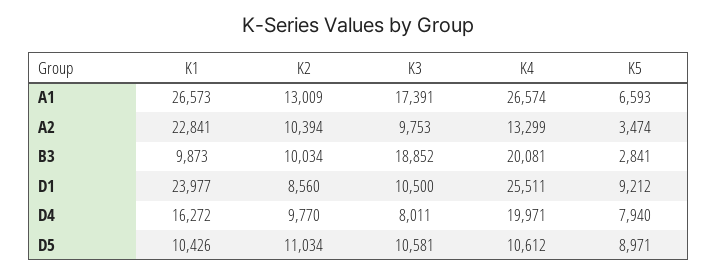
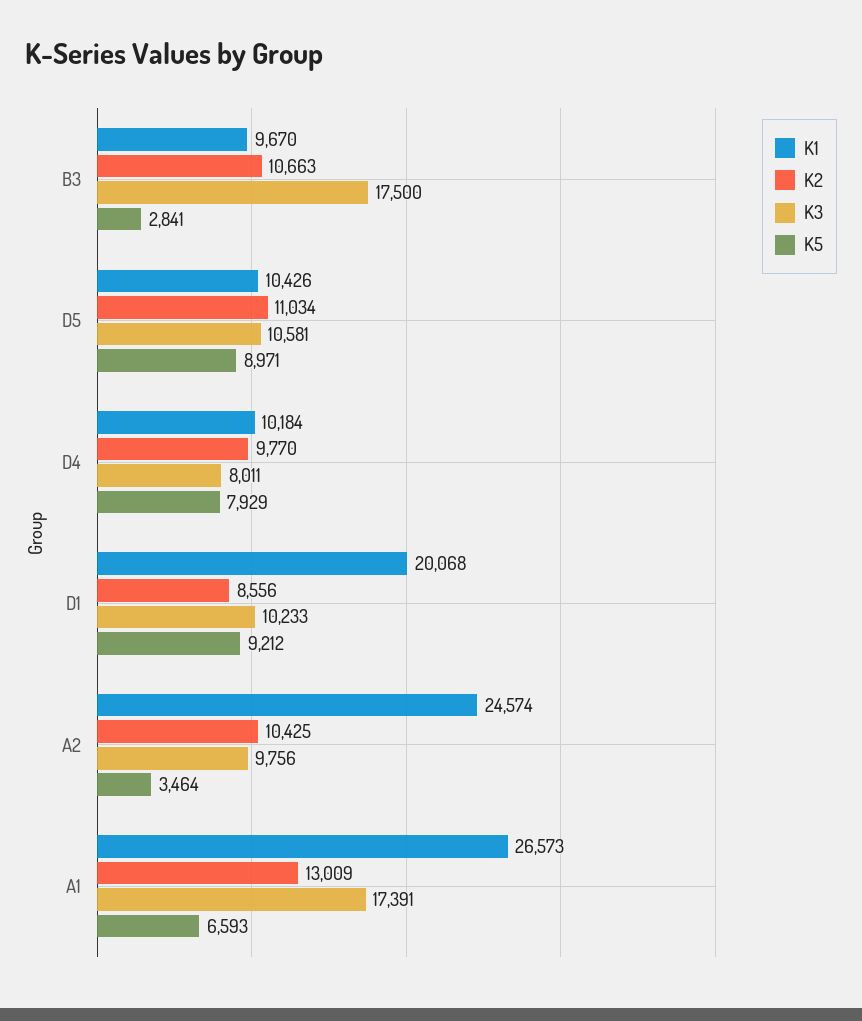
  {
    "K1": {
      "A1": 26573,
-     "A2": 22841,
+     "A2": 24574,
-     "B3": 9873,
+     "B3": 9670,
-     "D1": 23977,
+     "D1": 20068,
-     "D4": 16272,
+     "D4": 10184,
      "D5": 10426
    },
    "K2": {
      "A1": 13009,
-     "A2": 10394,
+     "A2": 10425,
-     "B3": 10034,
+     "B3": 10663,
-     "D1": 8560,
+     "D1": 8556,
      "D4": 9770,
      "D5": 11034
    },
    "K3": {
      "A1": 17391,
-     "A2": 9753,
+     "A2": 9756,
-     "B3": 18852,
+     "B3": 17500,
-     "D1": 10500,
+     "D1": 10233,
      "D4": 8011,
      "D5": 10581
    },
-   "K4": {
-     "A1": 26574,
-     "A2": 13299,
-     "B3": 20081,
-     "D1": 25511,
-     "D4": 19971,
-     "D5": 10612
-   },
    "K5": {
      "A1": 6593,
-     "A2": 3474,
+     "A2": 3464,
      "B3": 2841,
      "D1": 9212,
-     "D4": 7940,
+     "D4": 7929,
      "D5": 8971
    }
  }

